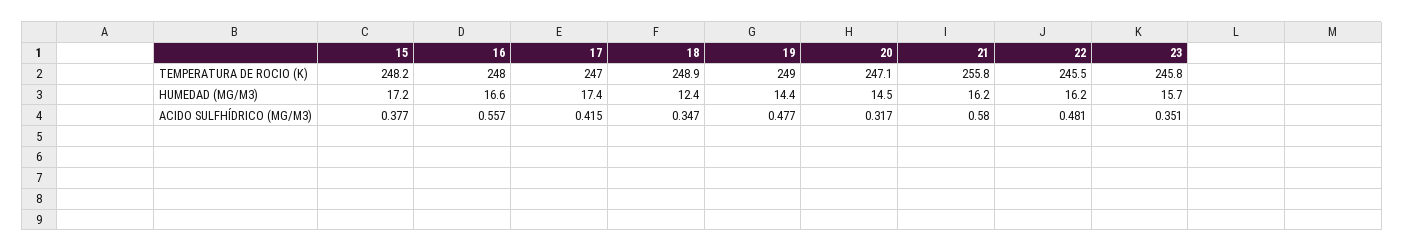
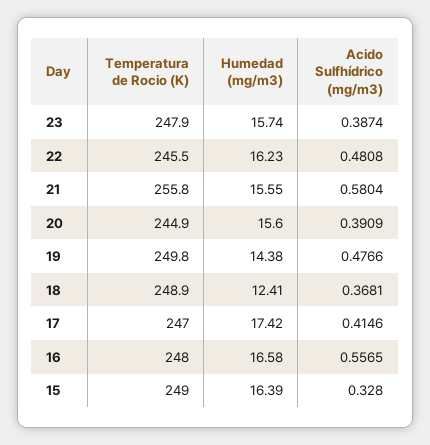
  {
    "15": {
-     "TEMPERATURA DE ROCIO (K)": 248.2,
+     "TEMPERATURA DE ROCIO (K)": 249,
-     "HUMEDAD (MG/M3)": 17.2,
+     "HUMEDAD (MG/M3)": 16.39,
-     "ACIDO SULFHÍDRICO (MG/M3)": 0.377
+     "ACIDO SULFHÍDRICO (MG/M3)": 0.328
    },
    "16": {
      "TEMPERATURA DE ROCIO (K)": 248,
      "HUMEDAD (MG/M3)": 16.58,
      "ACIDO SULFHÍDRICO (MG/M3)": 0.5565
    },
    "17": {
      "TEMPERATURA DE ROCIO (K)": 247,
      "HUMEDAD (MG/M3)": 17.42,
      "ACIDO SULFHÍDRICO (MG/M3)": 0.4146
    },
    "18": {
      "TEMPERATURA DE ROCIO (K)": 248.9,
      "HUMEDAD (MG/M3)": 12.41,
-     "ACIDO SULFHÍDRICO (MG/M3)": 0.347
+     "ACIDO SULFHÍDRICO (MG/M3)": 0.3681
    },
    "19": {
-     "TEMPERATURA DE ROCIO (K)": 249,
+     "TEMPERATURA DE ROCIO (K)": 249.8,
      "HUMEDAD (MG/M3)": 14.38,
      "ACIDO SULFHÍDRICO (MG/M3)": 0.4766
    },
    "20": {
-     "TEMPERATURA DE ROCIO (K)": 247.1,
+     "TEMPERATURA DE ROCIO (K)": 244.9,
-     "HUMEDAD (MG/M3)": 14.5,
+     "HUMEDAD (MG/M3)": 15.6,
-     "ACIDO SULFHÍDRICO (MG/M3)": 0.317
+     "ACIDO SULFHÍDRICO (MG/M3)": 0.3909
    },
    "21": {
      "TEMPERATURA DE ROCIO (K)": 255.8,
-     "HUMEDAD (MG/M3)": 16.2,
+     "HUMEDAD (MG/M3)": 15.55,
      "ACIDO SULFHÍDRICO (MG/M3)": 0.5804
    },
    "22": {
      "TEMPERATURA DE ROCIO (K)": 245.5,
      "HUMEDAD (MG/M3)": 16.23,
      "ACIDO SULFHÍDRICO (MG/M3)": 0.4808
    },
    "23": {
-     "TEMPERATURA DE ROCIO (K)": 245.8,
+     "TEMPERATURA DE ROCIO (K)": 247.9,
      "HUMEDAD (MG/M3)": 15.74,
-     "ACIDO SULFHÍDRICO (MG/M3)": 0.351
+     "ACIDO SULFHÍDRICO (MG/M3)": 0.3874
    }
  }

